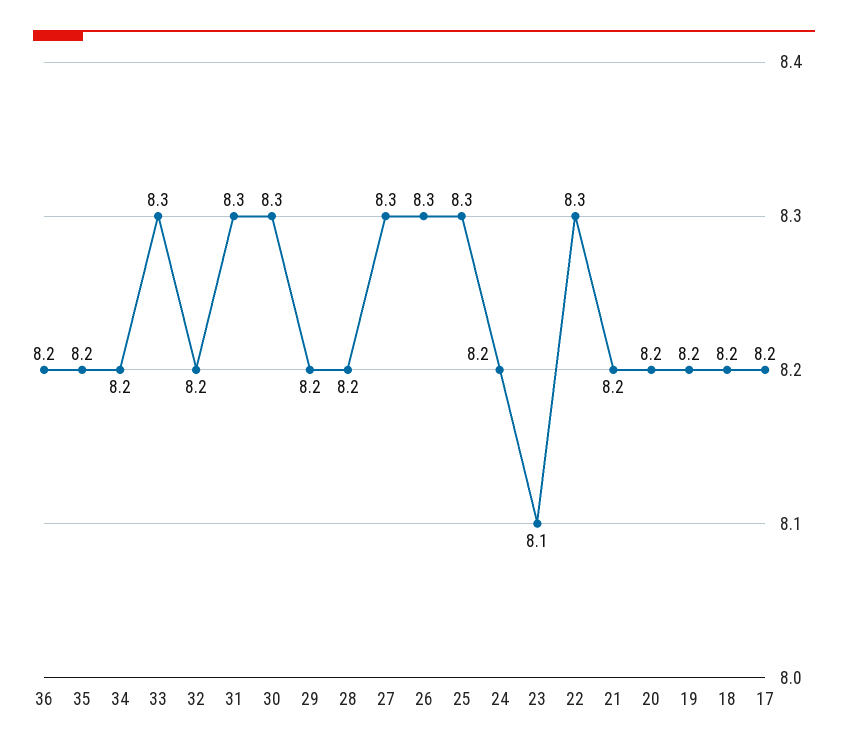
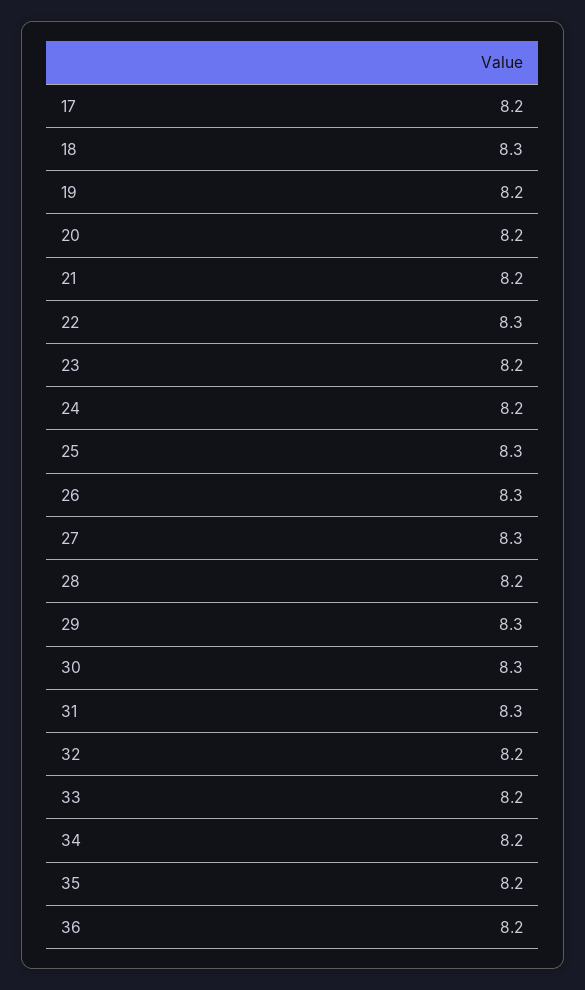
  {
    "36": 8.2,
    "35": 8.2,
    "34": 8.2,
-   "33": 8.3,
+   "33": 8.2,
    "32": 8.2,
    "31": 8.3,
    "30": 8.3,
-   "29": 8.2,
+   "29": 8.3,
    "28": 8.2,
    "27": 8.3,
    "26": 8.3,
    "25": 8.3,
    "24": 8.2,
-   "23": 8.1,
+   "23": 8.2,
    "22": 8.3,
    "21": 8.2,
    "20": 8.2,
    "19": 8.2,
-   "18": 8.2,
+   "18": 8.3,
    "17": 8.2
  }

